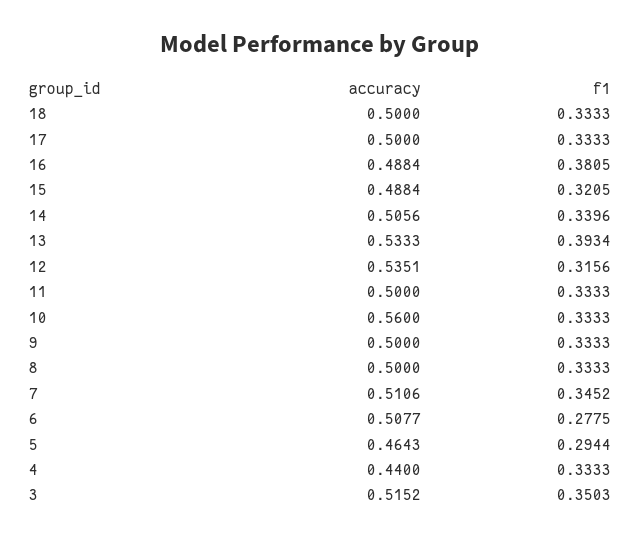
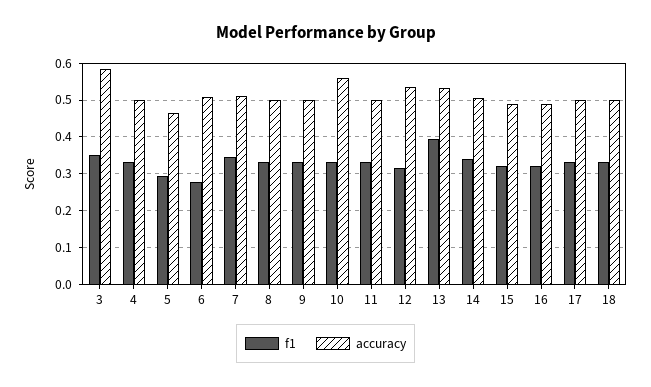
  {
    "accuracy": {
      "18": 0.5,
      "17": 0.5,
      "16": 0.4884,
      "15": 0.4884,
      "14": 0.5056,
      "13": 0.5333,
      "12": 0.5351,
      "11": 0.5,
      "10": 0.56,
      "9": 0.5,
      "8": 0.5,
      "7": 0.5106,
      "6": 0.5077,
      "5": 0.4643,
-     "4": 0.44,
+     "4": 0.5,
-     "3": 0.5152
+     "3": 0.58
    },
    "f1": {
      "18": 0.3333,
      "17": 0.3333,
-     "16": 0.3805,
+     "16": 0.32,
      "15": 0.3205,
      "14": 0.3396,
      "13": 0.3934,
      "12": 0.3156,
      "11": 0.3333,
      "10": 0.3333,
      "9": 0.3333,
      "8": 0.3333,
      "7": 0.3452,
      "6": 0.2775,
      "5": 0.2944,
      "4": 0.3333,
      "3": 0.3503
    }
  }

